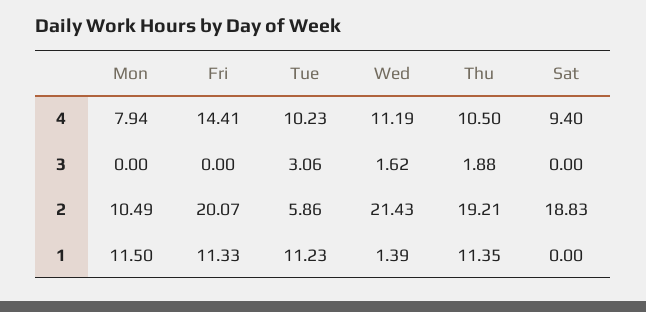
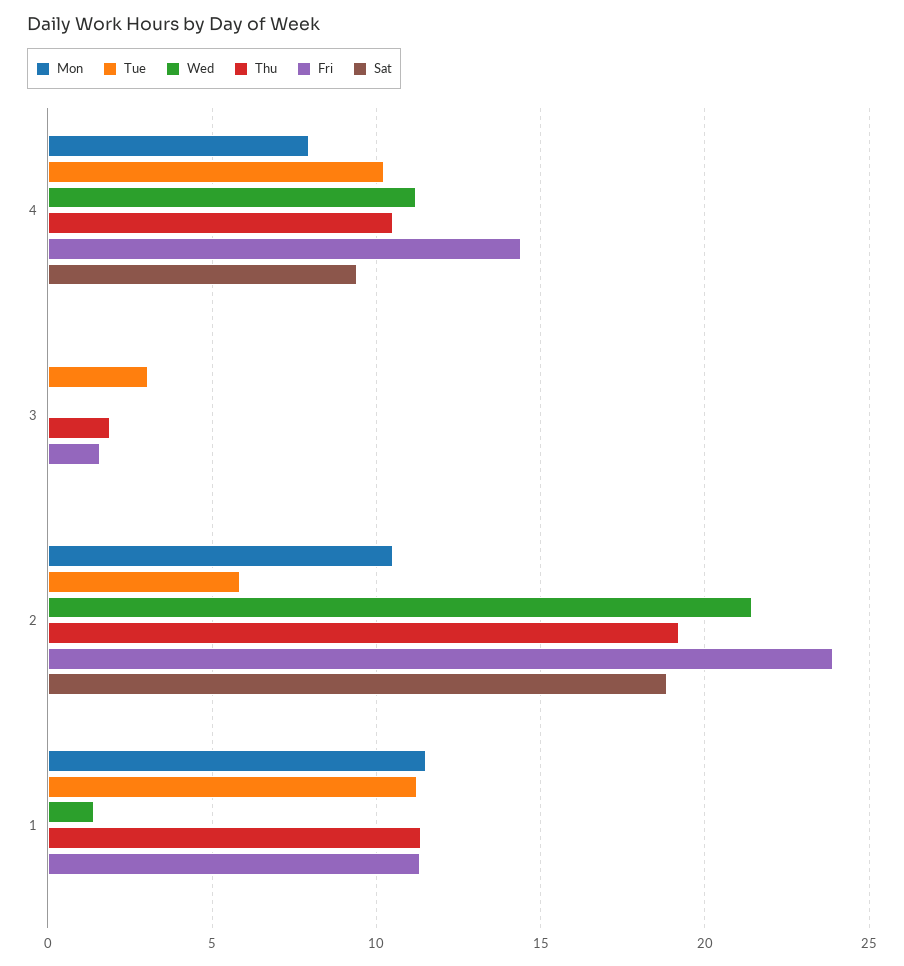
  {
    "Mon": {
      "4": 7.94,
      "3": 0,
      "2": 10.49,
      "1": 11.5
    },
    "Fri": {
      "4": 14.41,
-     "3": 0,
+     "3": 1.5,
-     "2": 20.07,
+     "2": 24,
      "1": 11.33
    },
    "Tue": {
      "4": 10.23,
      "3": 3.06,
      "2": 5.86,
      "1": 11.23
    },
    "Wed": {
      "4": 11.19,
-     "3": 1.62,
+     "3": 0,
      "2": 21.43,
      "1": 1.39
    },
    "Thu": {
      "4": 10.5,
      "3": 1.88,
      "2": 19.21,
      "1": 11.35
    },
    "Sat": {
      "4": 9.4,
      "3": 0,
      "2": 18.83,
      "1": 0
    }
  }

